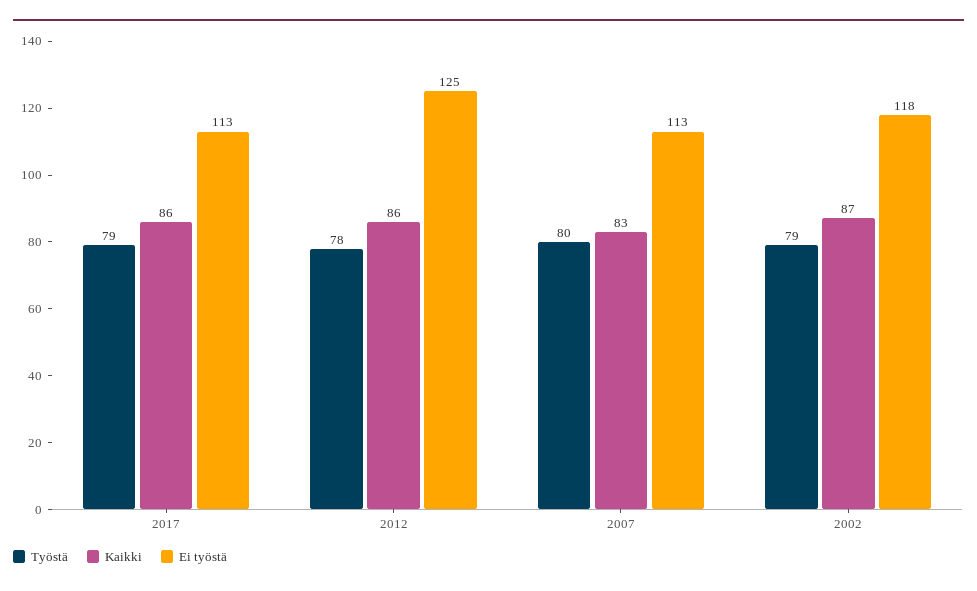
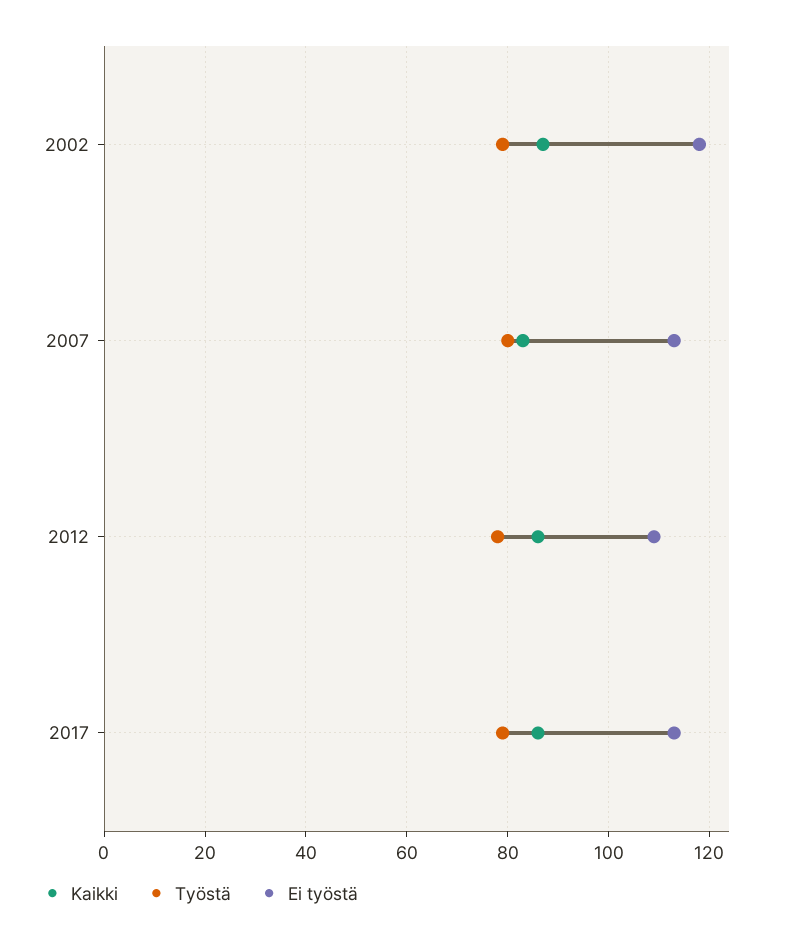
  {
    "Työstä": {
      "2017": 79,
      "2012": 78,
      "2007": 80,
      "2002": 79
    },
    "Kaikki": {
      "2017": 86,
      "2012": 86,
      "2007": 83,
      "2002": 87
    },
    "Ei työstä": {
      "2017": 113,
-     "2012": 125,
+     "2012": 110,
      "2007": 113,
      "2002": 118
    }
  }

